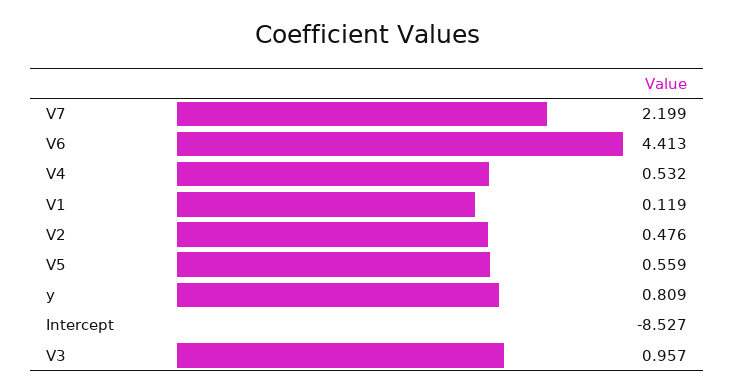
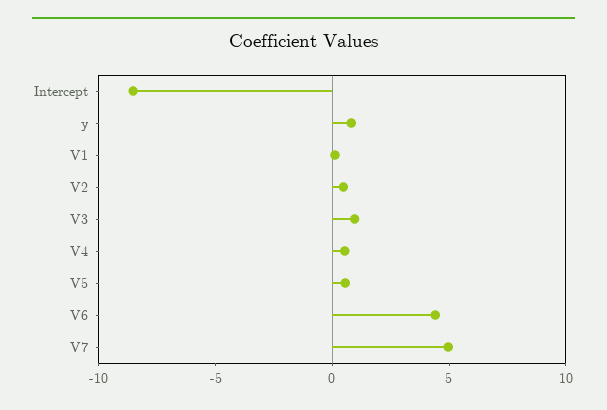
  {
-   "V7": 2.199,
+   "V7": 5,
    "V6": 4.413,
    "V4": 0.532,
    "V1": 0.119,
    "V2": 0.476,
    "V5": 0.559,
    "y": 0.809,
    "Intercept": -8.527,
    "V3": 0.957
  }

